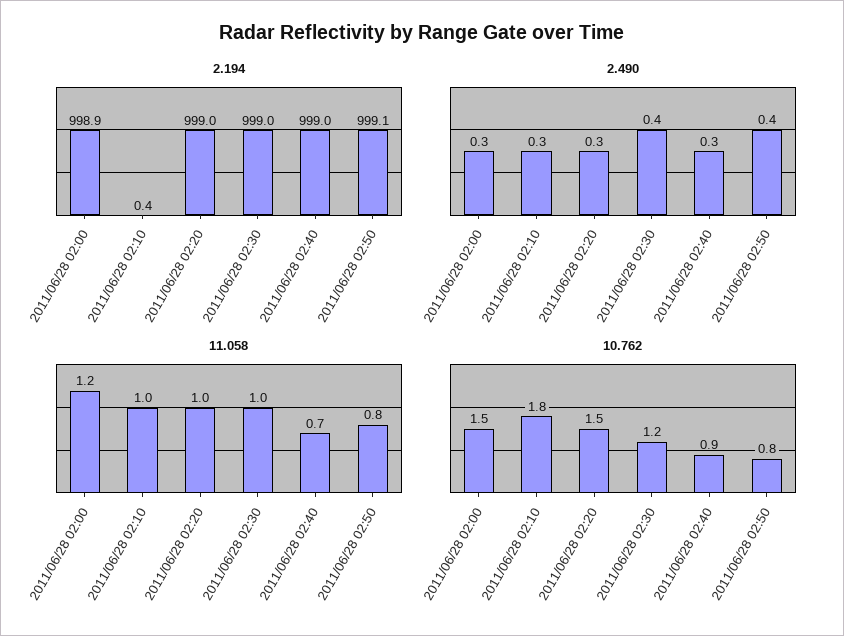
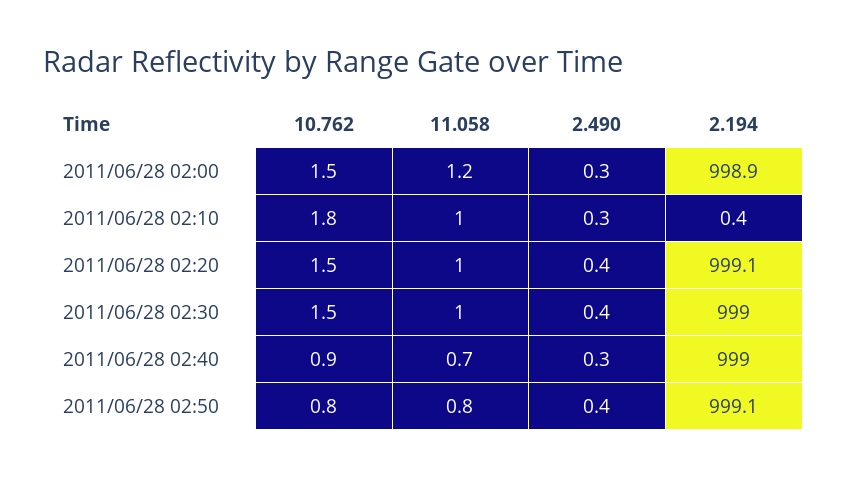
  {
    "2.194": {
      "2011/06/28 02:00": 998.9,
      "2011/06/28 02:10": 0.4,
-     "2011/06/28 02:20": 999,
+     "2011/06/28 02:20": 999.1,
      "2011/06/28 02:30": 999,
      "2011/06/28 02:40": 999,
      "2011/06/28 02:50": 999.1
    },
    "2.490": {
      "2011/06/28 02:00": 0.3,
      "2011/06/28 02:10": 0.3,
-     "2011/06/28 02:20": 0.3,
+     "2011/06/28 02:20": 0.4,
      "2011/06/28 02:30": 0.4,
      "2011/06/28 02:40": 0.3,
      "2011/06/28 02:50": 0.4
    },
    "11.058": {
      "2011/06/28 02:00": 1.2,
      "2011/06/28 02:10": 1,
      "2011/06/28 02:20": 1,
      "2011/06/28 02:30": 1,
      "2011/06/28 02:40": 0.7,
      "2011/06/28 02:50": 0.8
    },
    "10.762": {
      "2011/06/28 02:00": 1.5,
      "2011/06/28 02:10": 1.8,
      "2011/06/28 02:20": 1.5,
-     "2011/06/28 02:30": 1.2,
+     "2011/06/28 02:30": 1.5,
      "2011/06/28 02:40": 0.9,
      "2011/06/28 02:50": 0.8
    }
  }

